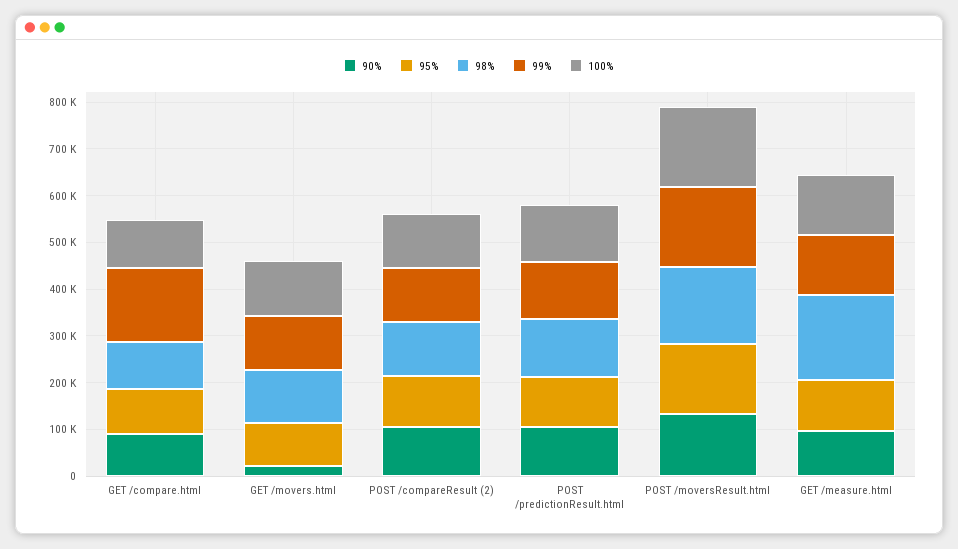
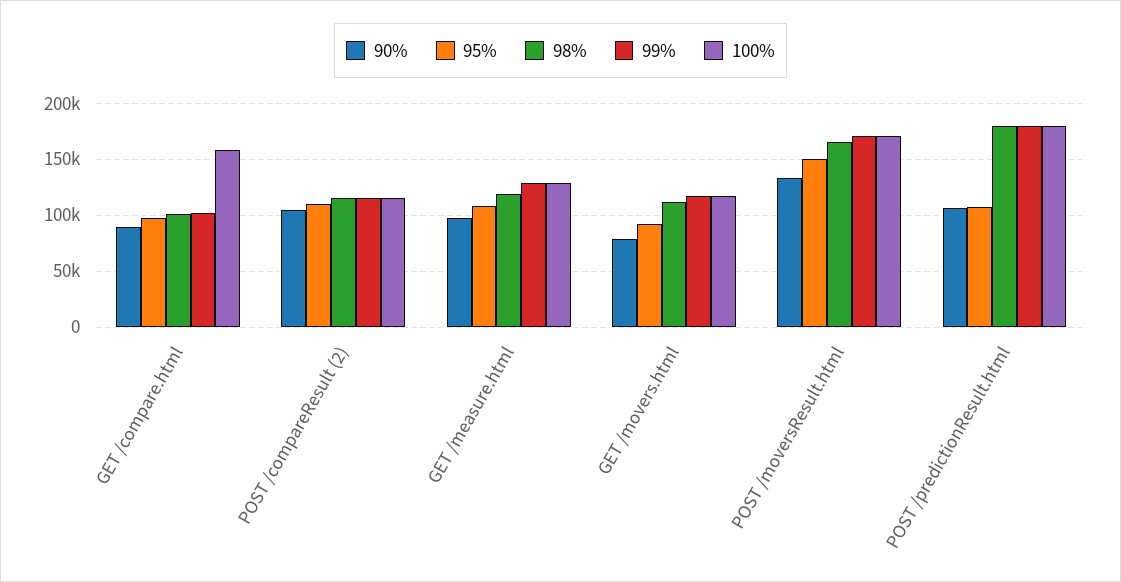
  {
    "90%": {
      "GET /compare.html": 90000,
-     "GET /movers.html": 20000,
+     "GET /movers.html": 80000,
      "POST /compareResult (2)": 110000,
      "POST /predictionResult.html": 110000,
      "POST /moversResult.html": 130000,
      "GET /measure.html": 100000
    },
    "95%": {
      "GET /compare.html": 100000,
      "GET /movers.html": 90000,
      "POST /compareResult (2)": 110000,
      "POST /predictionResult.html": 110000,
      "POST /moversResult.html": 150000,
      "GET /measure.html": 110000
    },
    "98%": {
      "GET /compare.html": 100000,
      "GET /movers.html": 110000,
      "POST /compareResult (2)": 120000,
-     "POST /predictionResult.html": 120000,
+     "POST /predictionResult.html": 180000,
      "POST /moversResult.html": 170000,
-     "GET /measure.html": 180000
+     "GET /measure.html": 120000
    },
    "99%": {
-     "GET /compare.html": 160000,
+     "GET /compare.html": 100000,
      "GET /movers.html": 120000,
      "POST /compareResult (2)": 120000,
-     "POST /predictionResult.html": 120000,
+     "POST /predictionResult.html": 180000,
      "POST /moversResult.html": 170000,
      "GET /measure.html": 130000
    },
    "100%": {
-     "GET /compare.html": 100000,
+     "GET /compare.html": 160000,
      "GET /movers.html": 120000,
      "POST /compareResult (2)": 120000,
-     "POST /predictionResult.html": 120000,
+     "POST /predictionResult.html": 180000,
      "POST /moversResult.html": 170000,
      "GET /measure.html": 130000
    }
  }

